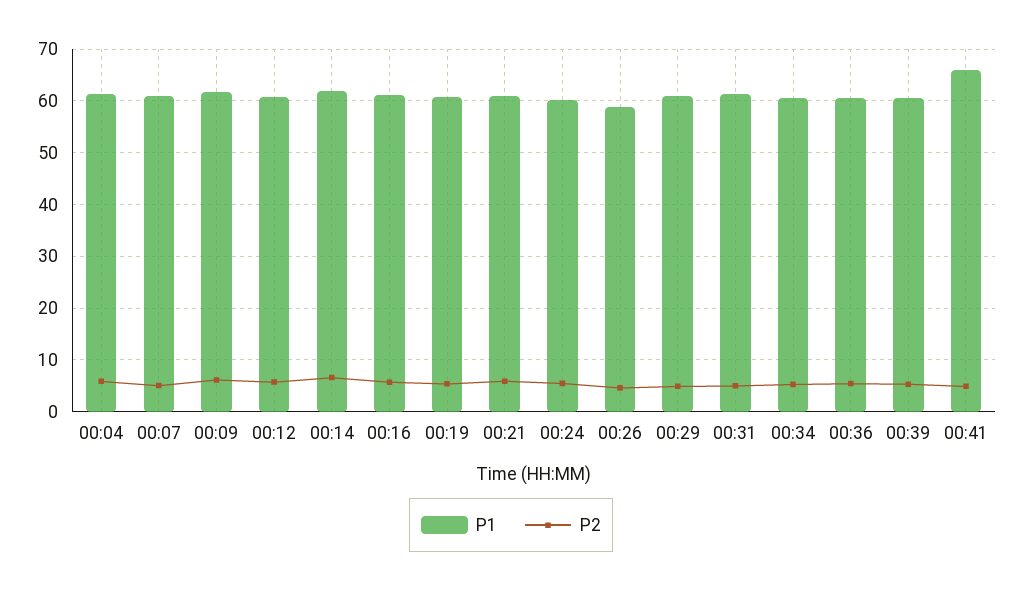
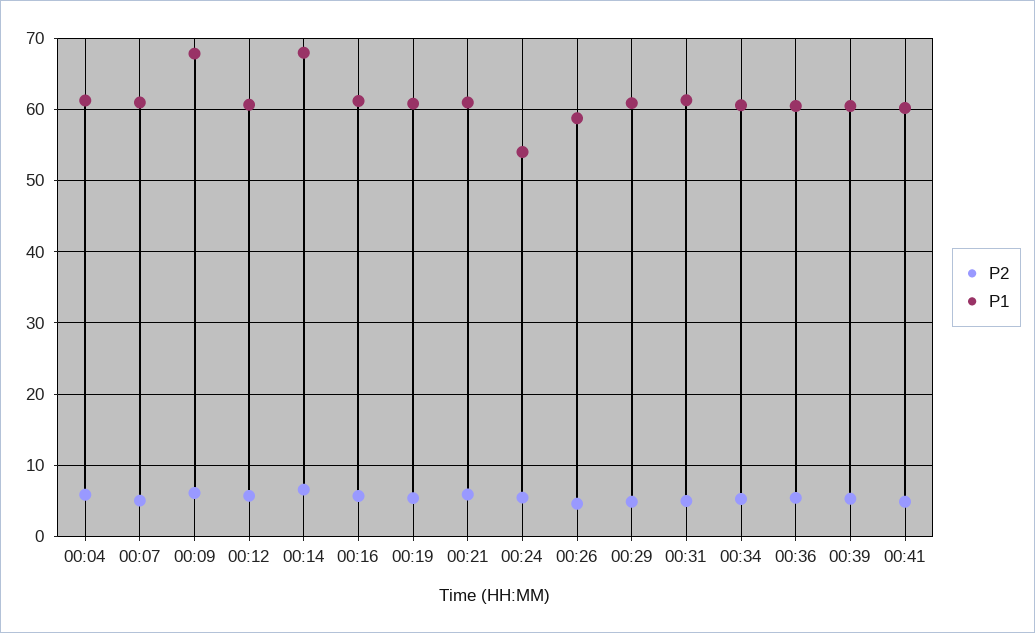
  {
    "P1": {
      "00:04": 61,
      "00:07": 61,
-     "00:09": 62,
+     "00:09": 68,
      "00:12": 61,
-     "00:14": 62,
+     "00:14": 68,
      "00:16": 61,
      "00:19": 61,
      "00:21": 61,
-     "00:24": 60,
+     "00:24": 54,
      "00:26": 59,
      "00:29": 61,
      "00:31": 61,
      "00:34": 61,
      "00:36": 60,
      "00:39": 60,
-     "00:41": 66
+     "00:41": 60
    },
    "P2": {
      "00:04": 6,
      "00:07": 5,
      "00:09": 6,
      "00:12": 6,
      "00:14": 7,
      "00:16": 6,
      "00:19": 5,
      "00:21": 6,
      "00:24": 5,
      "00:26": 5,
      "00:29": 5,
      "00:31": 5,
      "00:34": 5,
      "00:36": 5,
      "00:39": 5,
      "00:41": 5
    }
  }

